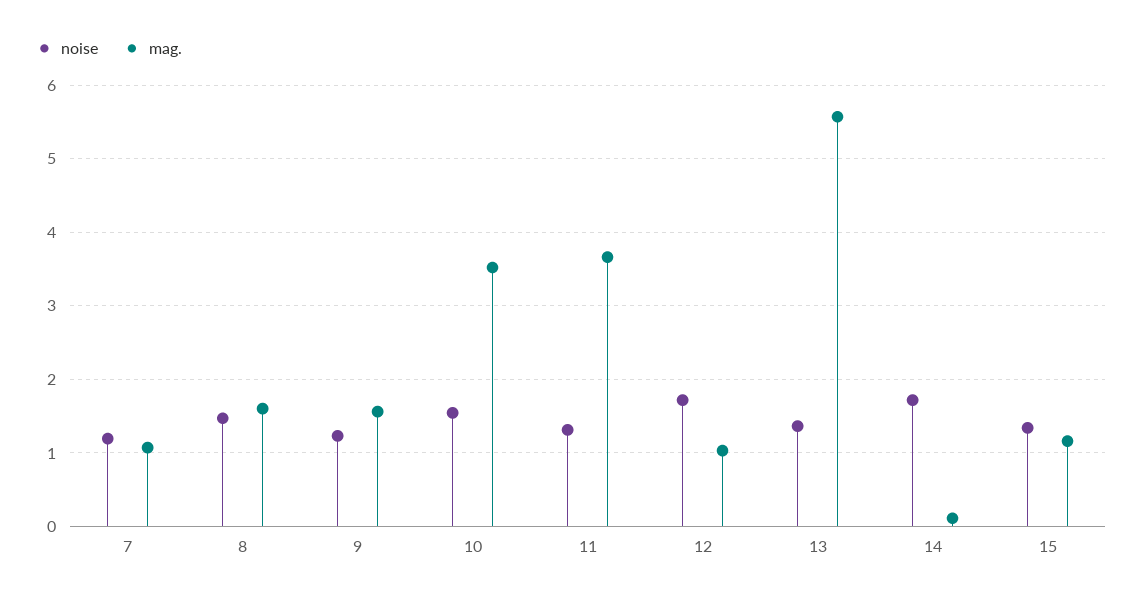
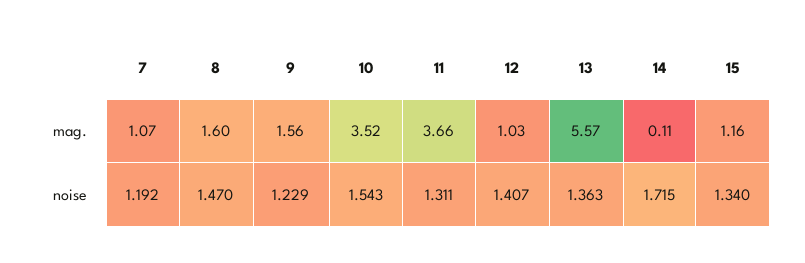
  {
    "noise": {
      "7": 1.192,
      "8": 1.47,
      "9": 1.229,
      "10": 1.543,
      "11": 1.311,
-     "12": 1.7,
+     "12": 1.407,
      "13": 1.363,
      "14": 1.715,
      "15": 1.34
    },
    "mag.": {
      "7": 1.07,
      "8": 1.6,
      "9": 1.56,
      "10": 3.52,
      "11": 3.66,
      "12": 1.03,
      "13": 5.57,
      "14": 0.11,
      "15": 1.16
    }
  }

